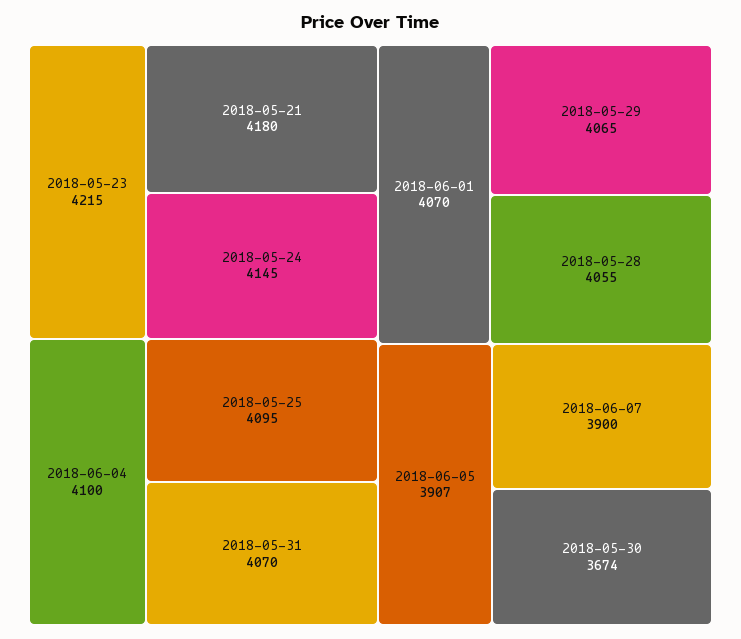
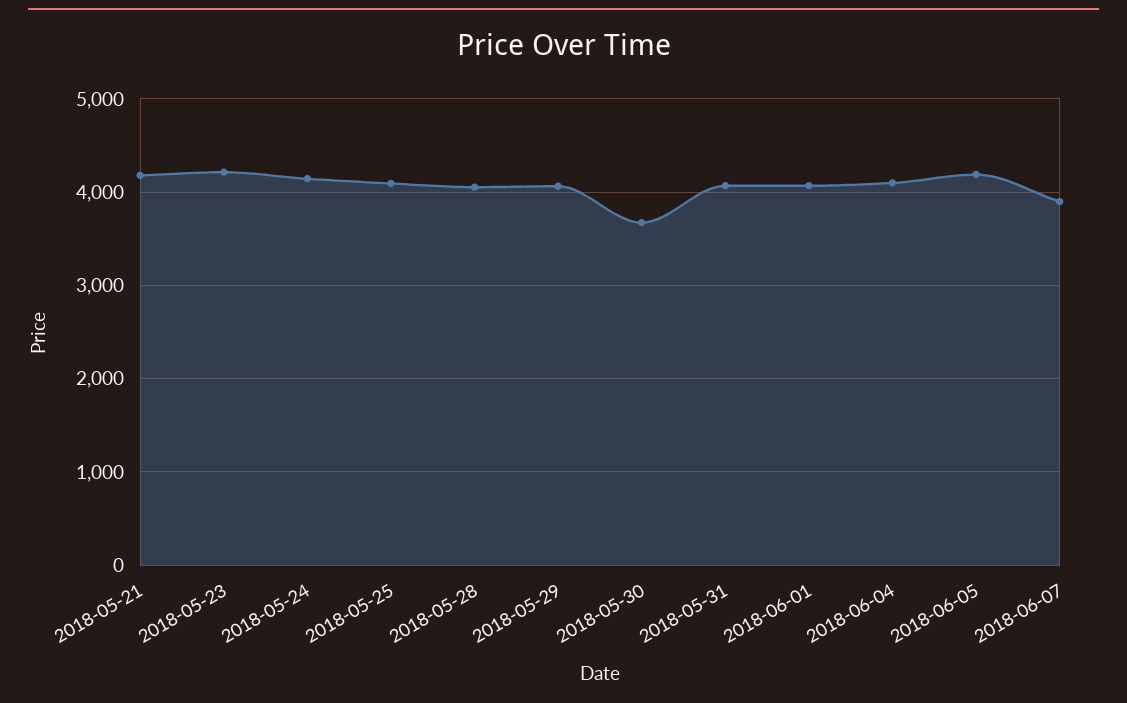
  {
    "2018-05-23": 4215,
    "2018-05-21": 4180,
    "2018-05-24": 4145,
    "2018-06-04": 4100,
    "2018-05-25": 4095,
    "2018-05-31": 4070,
    "2018-06-01": 4070,
    "2018-05-29": 4065,
    "2018-05-28": 4055,
-   "2018-06-05": 3907,
+   "2018-06-05": 4200,
    "2018-06-07": 3900,
    "2018-05-30": 3674
  }

